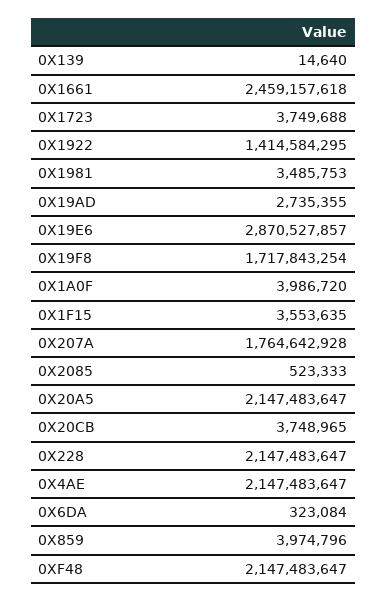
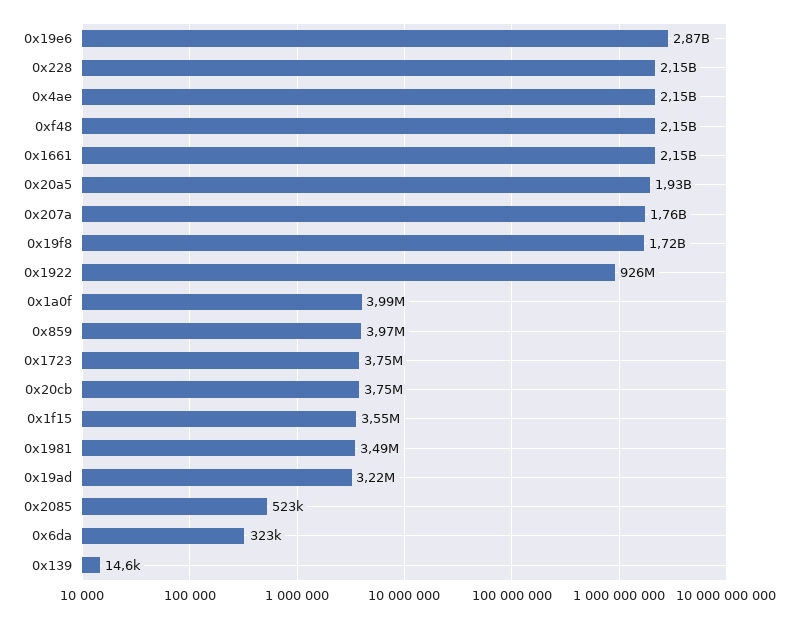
  {
    "0X139": 14640,
-   "0X1661": 2459157618,
+   "0X1661": 2150000000,
    "0X1723": 3749688,
-   "0X1922": 1414584295,
+   "0X1922": 926000000,
    "0X1981": 3485753,
-   "0X19AD": 2735355,
+   "0X19AD": 3220000,
    "0X19E6": 2870527857,
    "0X19F8": 1717843254,
    "0X1A0F": 3986720,
    "0X1F15": 3553635,
    "0X207A": 1764642928,
    "0X2085": 523333,
-   "0X20A5": 2147483647,
+   "0X20A5": 1930000000,
    "0X20CB": 3748965,
    "0X228": 2147483647,
    "0X4AE": 2147483647,
    "0X6DA": 323084,
    "0X859": 3974796,
    "0XF48": 2147483647
  }

